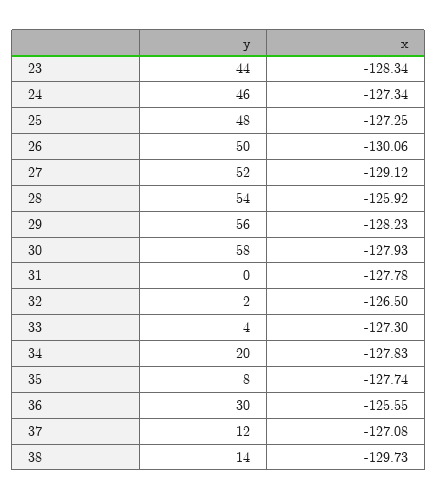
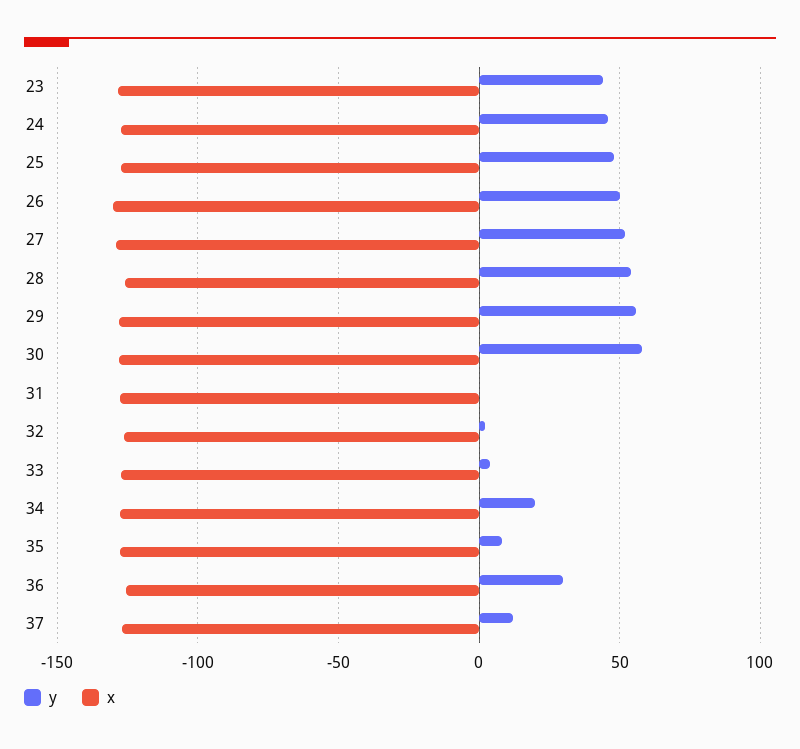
  {
    "y": {
      "23": 44,
      "24": 46,
      "25": 48,
      "26": 50,
      "27": 52,
      "28": 54,
      "29": 56,
      "30": 58,
      "31": 0,
      "32": 2,
      "33": 4,
      "34": 20,
      "35": 8,
      "36": 30,
-     "37": 12,
+     "37": 12
-     "38": 14
    },
    "x": {
      "23": -128.34,
      "24": -127.34,
      "25": -127.25,
      "26": -130.06,
      "27": -129.12,
      "28": -125.92,
      "29": -128.23,
      "30": -127.93,
      "31": -127.78,
      "32": -126.5,
      "33": -127.3,
      "34": -127.83,
      "35": -127.74,
      "36": -125.55,
-     "37": -127.08,
+     "37": -127.08
-     "38": -129.73
    }
  }

